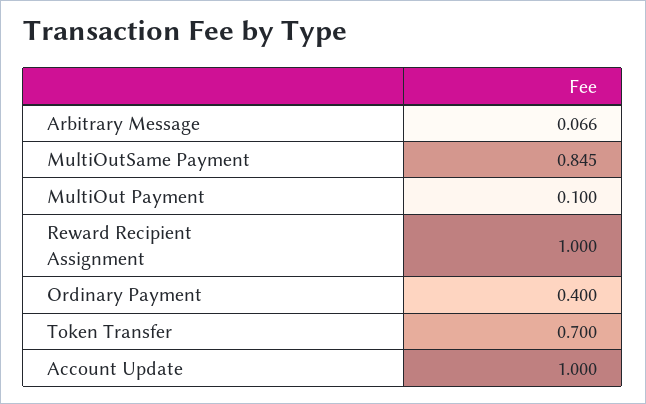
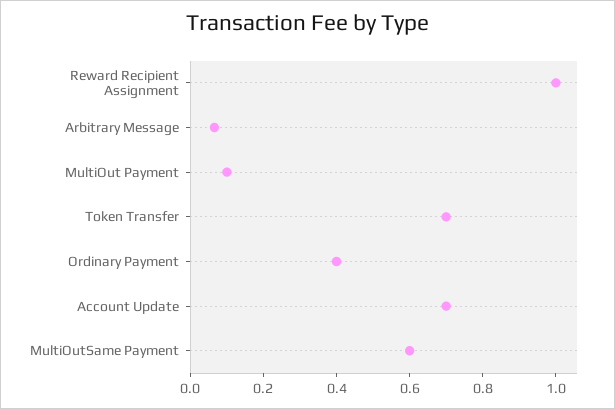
  {
    "Arbitrary Message": 0.066,
-   "MultiOutSame Payment": 0.845,
+   "MultiOutSame Payment": 0.6,
    "MultiOut Payment": 0.1,
    "Reward Recipient Assignment": 1,
    "Ordinary Payment": 0.4,
    "Token Transfer": 0.7,
-   "Account Update": 1
+   "Account Update": 0.7
  }

